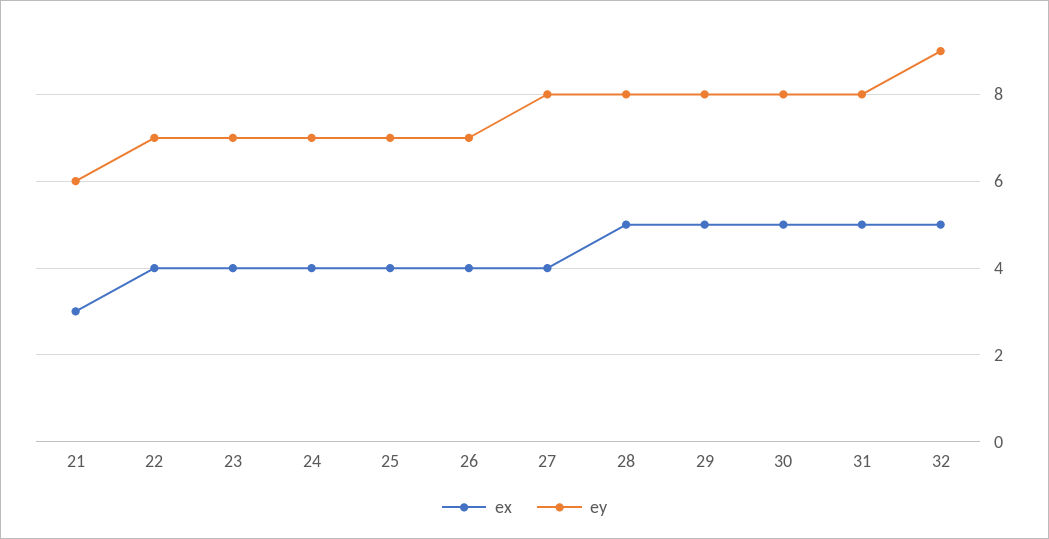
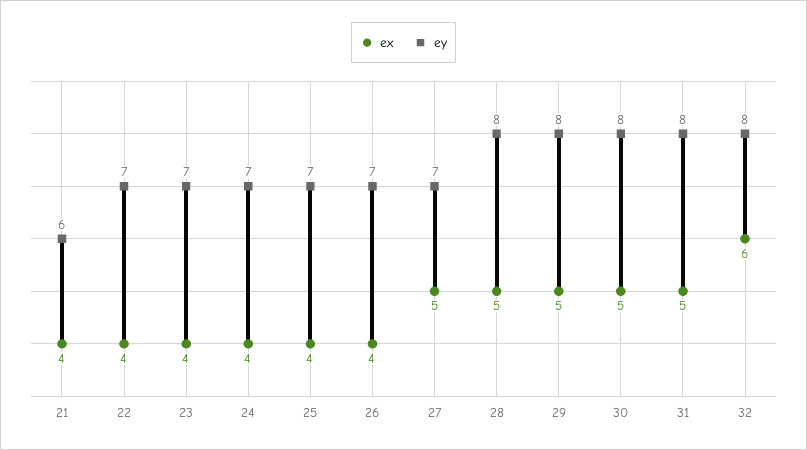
  {
    "ex": {
-     "21": 3,
+     "21": 4,
      "22": 4,
      "23": 4,
      "24": 4,
      "25": 4,
      "26": 4,
-     "27": 4,
+     "27": 5,
      "28": 5,
      "29": 5,
      "30": 5,
      "31": 5,
-     "32": 5
+     "32": 6
    },
    "ey": {
      "21": 6,
      "22": 7,
      "23": 7,
      "24": 7,
      "25": 7,
      "26": 7,
-     "27": 8,
+     "27": 7,
      "28": 8,
      "29": 8,
      "30": 8,
      "31": 8,
-     "32": 9
+     "32": 8
    }
  }

